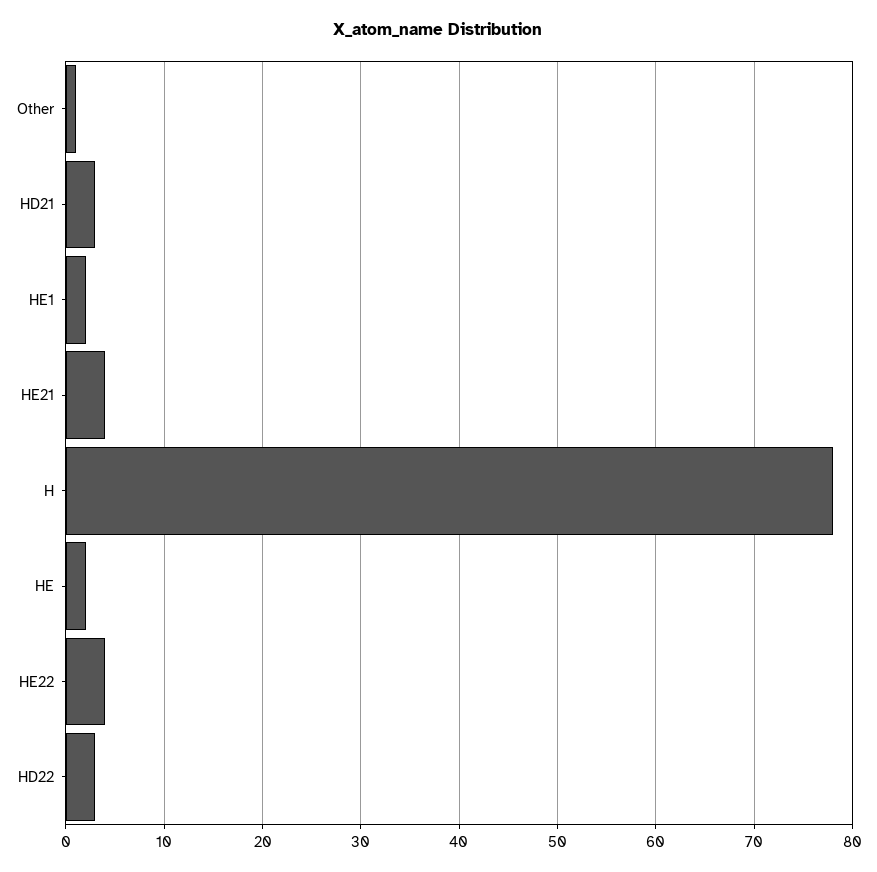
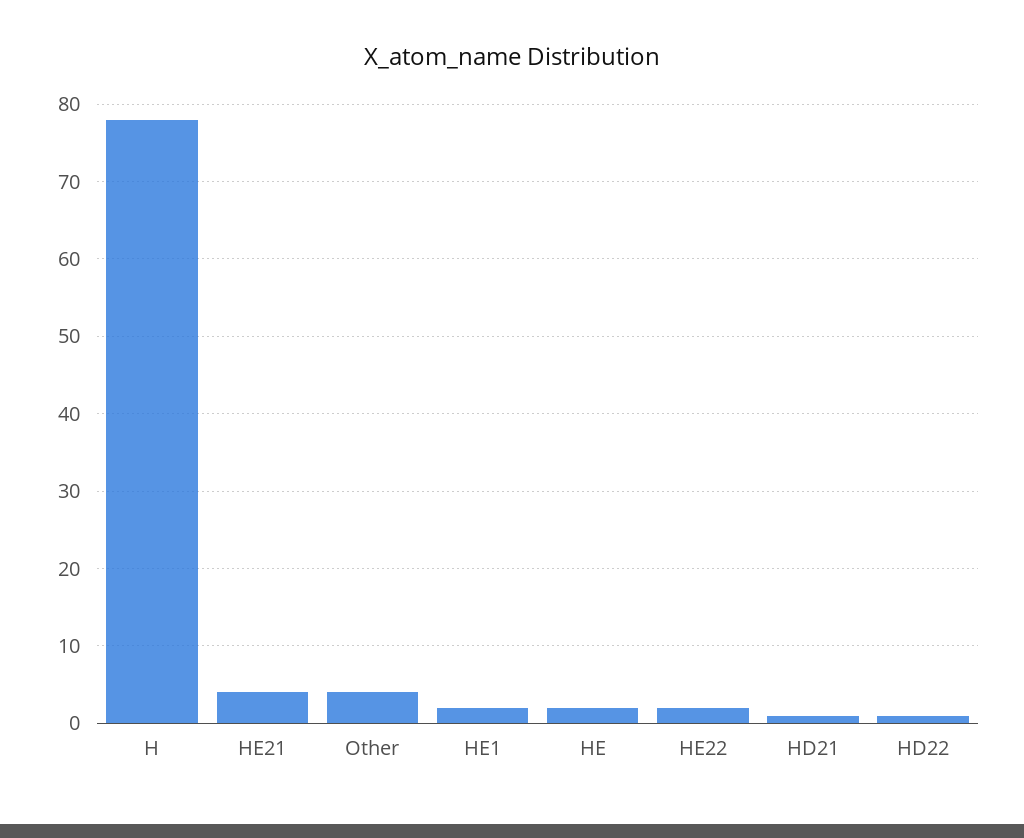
  {
-   "Other": 1,
+   "Other": 4,
-   "HD21": 3,
+   "HD21": 1,
    "HE1": 2,
    "HE21": 4,
    "H": 78,
    "HE": 2,
-   "HE22": 4,
+   "HE22": 2,
-   "HD22": 3
+   "HD22": 1
  }

